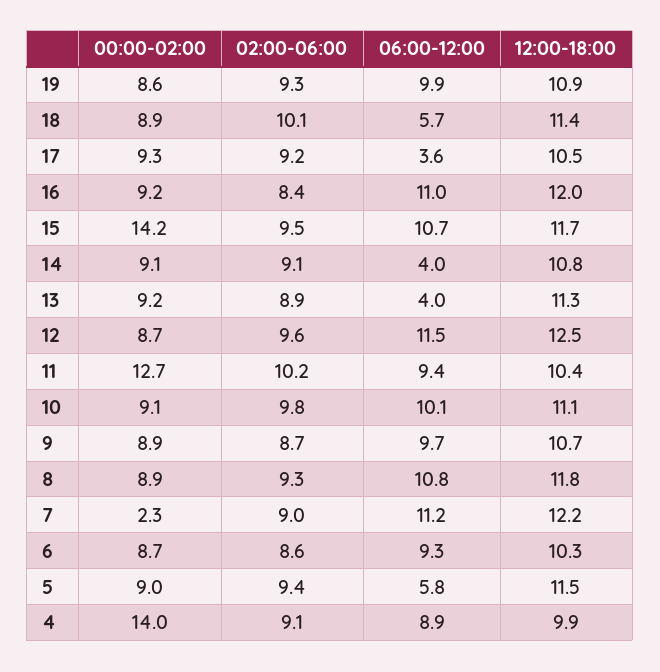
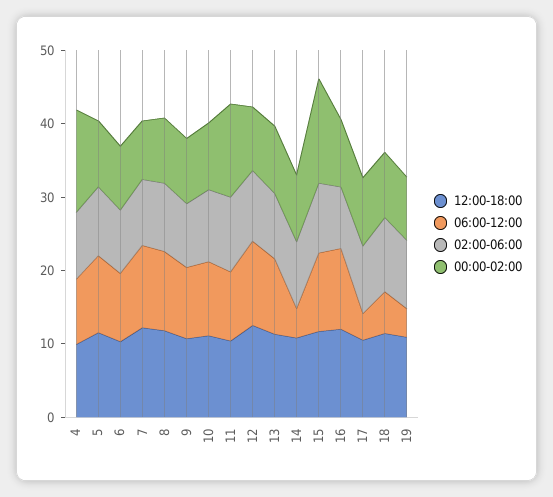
  {
    "00:00-02:00": {
      "19": 8.6,
      "18": 8.9,
      "17": 9.3,
      "16": 9.2,
      "15": 14.2,
      "14": 9.1,
      "13": 9.2,
      "12": 8.7,
      "11": 12.7,
      "10": 9.1,
      "9": 8.9,
      "8": 8.9,
-     "7": 2.3,
+     "7": 8,
      "6": 8.7,
      "5": 9,
      "4": 14
    },
    "02:00-06:00": {
      "19": 9.3,
      "18": 10.1,
      "17": 9.2,
      "16": 8.4,
      "15": 9.5,
      "14": 9.1,
      "13": 8.9,
      "12": 9.6,
      "11": 10.2,
      "10": 9.8,
      "9": 8.7,
      "8": 9.3,
      "7": 9,
      "6": 8.6,
      "5": 9.4,
      "4": 9.1
    },
    "06:00-12:00": {
-     "19": 9.9,
+     "19": 4,
      "18": 5.7,
      "17": 3.6,
      "16": 11,
      "15": 10.7,
      "14": 4,
-     "13": 4,
+     "13": 10,
      "12": 11.5,
      "11": 9.4,
      "10": 10.1,
      "9": 9.7,
      "8": 10.8,
      "7": 11.2,
      "6": 9.3,
-     "5": 5.8,
+     "5": 10,
      "4": 8.9
    },
    "12:00-18:00": {
      "19": 10.9,
      "18": 11.4,
      "17": 10.5,
      "16": 12,
      "15": 11.7,
      "14": 10.8,
      "13": 11.3,
      "12": 12.5,
      "11": 10.4,
      "10": 11.1,
      "9": 10.7,
      "8": 11.8,
      "7": 12.2,
      "6": 10.3,
      "5": 11.5,
      "4": 9.9
    }
  }

